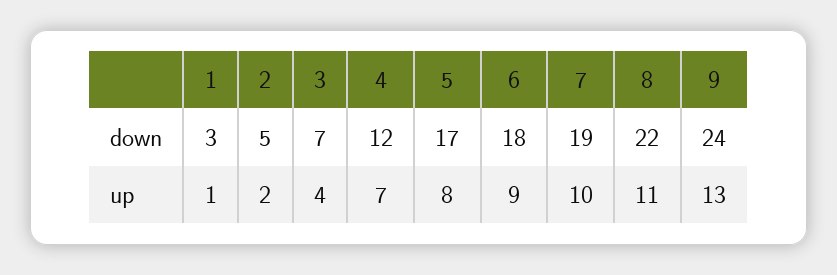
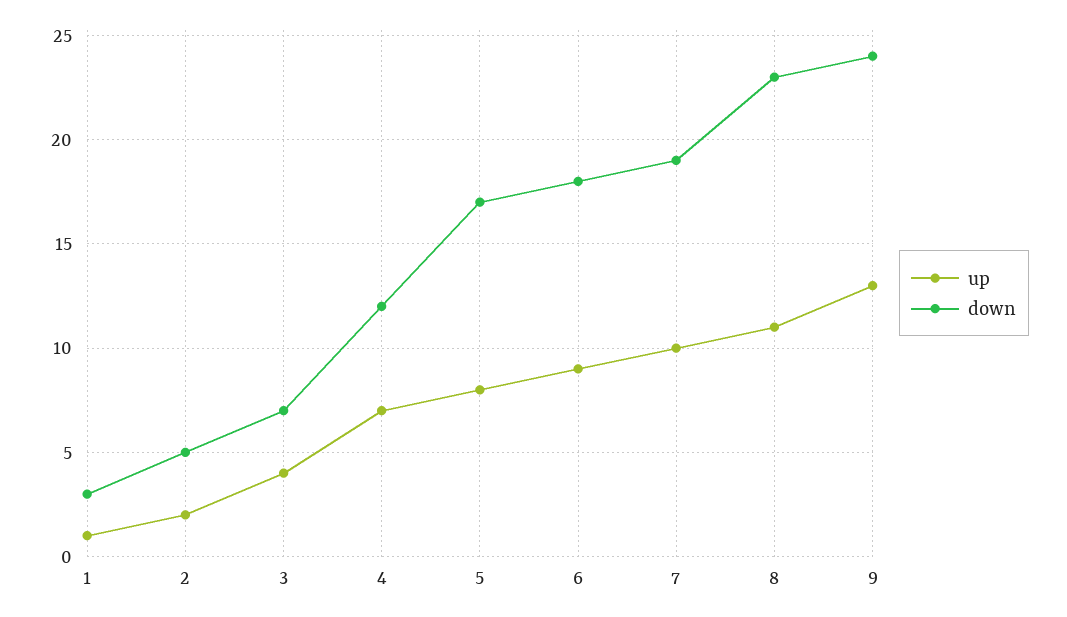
  {
    "down": {
      "1": 3,
      "2": 5,
      "3": 7,
      "4": 12,
      "5": 17,
      "6": 18,
      "7": 19,
-     "8": 22,
+     "8": 23,
      "9": 24
    },
    "up": {
      "1": 1,
      "2": 2,
      "3": 4,
      "4": 7,
      "5": 8,
      "6": 9,
      "7": 10,
      "8": 11,
      "9": 13
    }
  }

